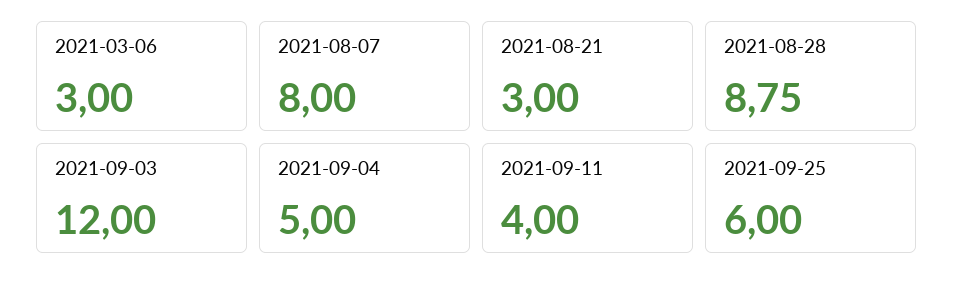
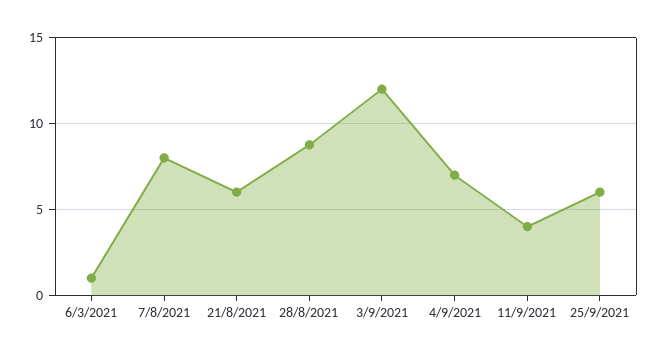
  {
-   "2021-03-06": 3,
+   "2021-03-06": 1,
    "2021-08-07": 8,
-   "2021-08-21": 3,
+   "2021-08-21": 6,
    "2021-08-28": 8.75,
    "2021-09-03": 12,
-   "2021-09-04": 5,
+   "2021-09-04": 7,
    "2021-09-11": 4,
    "2021-09-25": 6
  }

